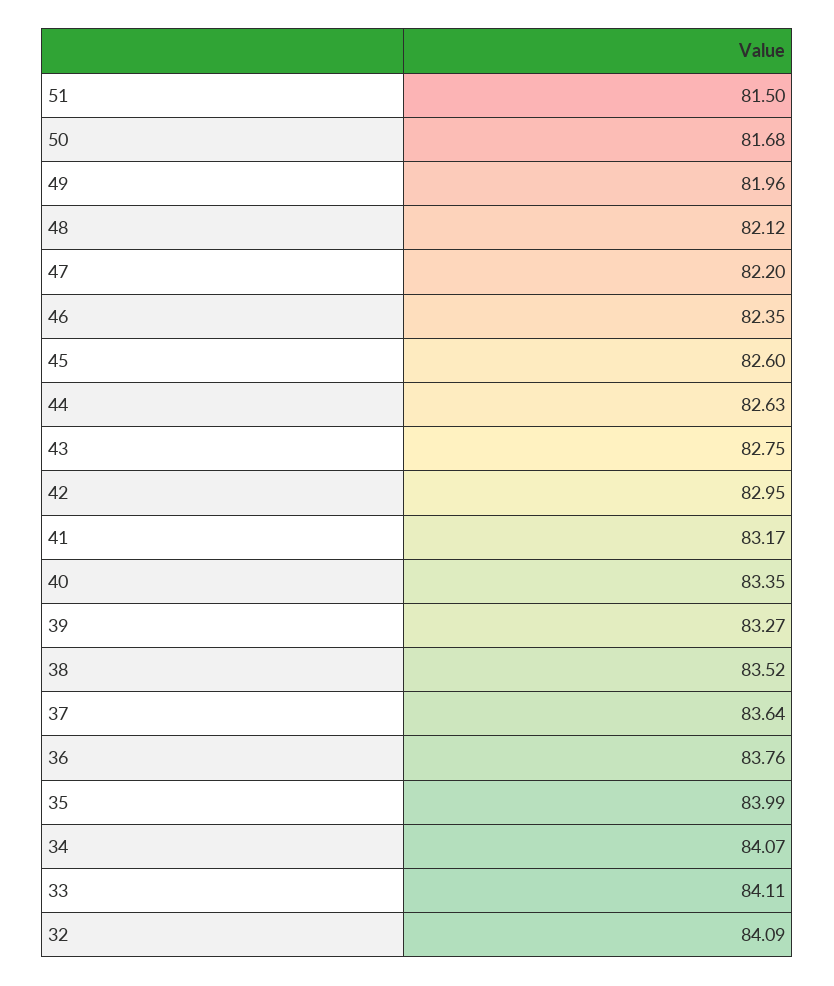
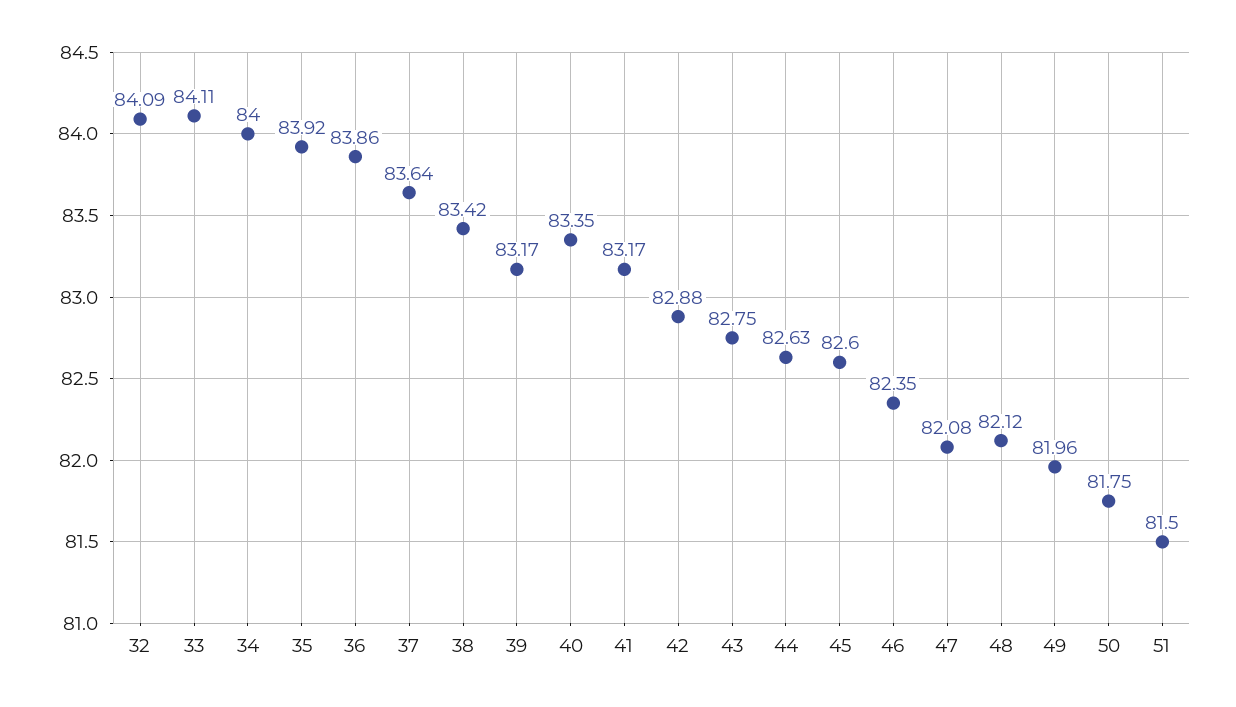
  {
    "51": 81.5,
-   "50": 81.68,
+   "50": 81.75,
    "49": 81.96,
    "48": 82.12,
-   "47": 82.2,
+   "47": 82.08,
    "46": 82.35,
    "45": 82.6,
    "44": 82.63,
    "43": 82.75,
-   "42": 82.95,
+   "42": 82.88,
    "41": 83.17,
    "40": 83.35,
-   "39": 83.27,
+   "39": 83.17,
-   "38": 83.52,
+   "38": 83.42,
    "37": 83.64,
-   "36": 83.76,
+   "36": 83.86,
-   "35": 83.99,
+   "35": 83.92,
-   "34": 84.07,
+   "34": 84,
    "33": 84.11,
    "32": 84.09
  }

